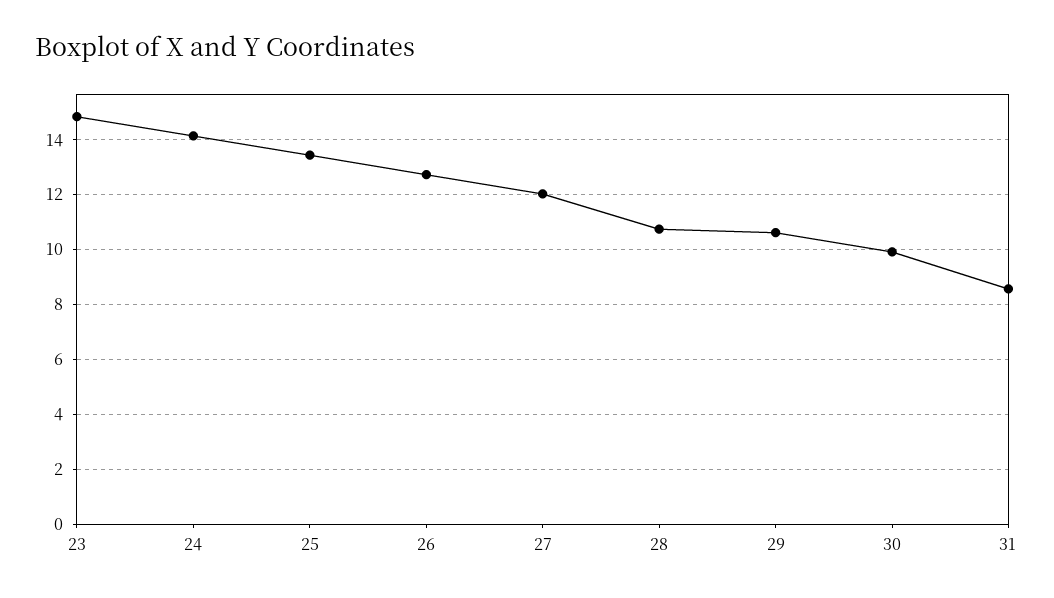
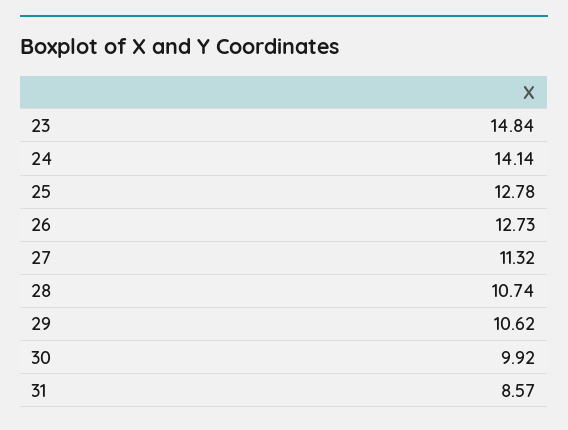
  {
    "23": 14.84,
    "24": 14.14,
-   "25": 13.5,
+   "25": 12.78,
    "26": 12.73,
-   "27": 12,
+   "27": 11.32,
    "28": 10.74,
    "29": 10.62,
    "30": 9.92,
    "31": 8.57
  }

